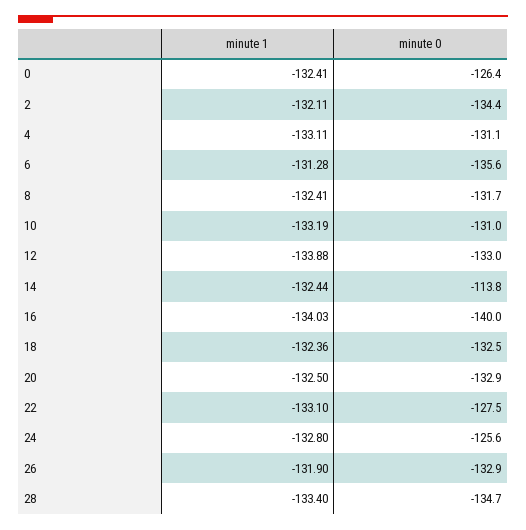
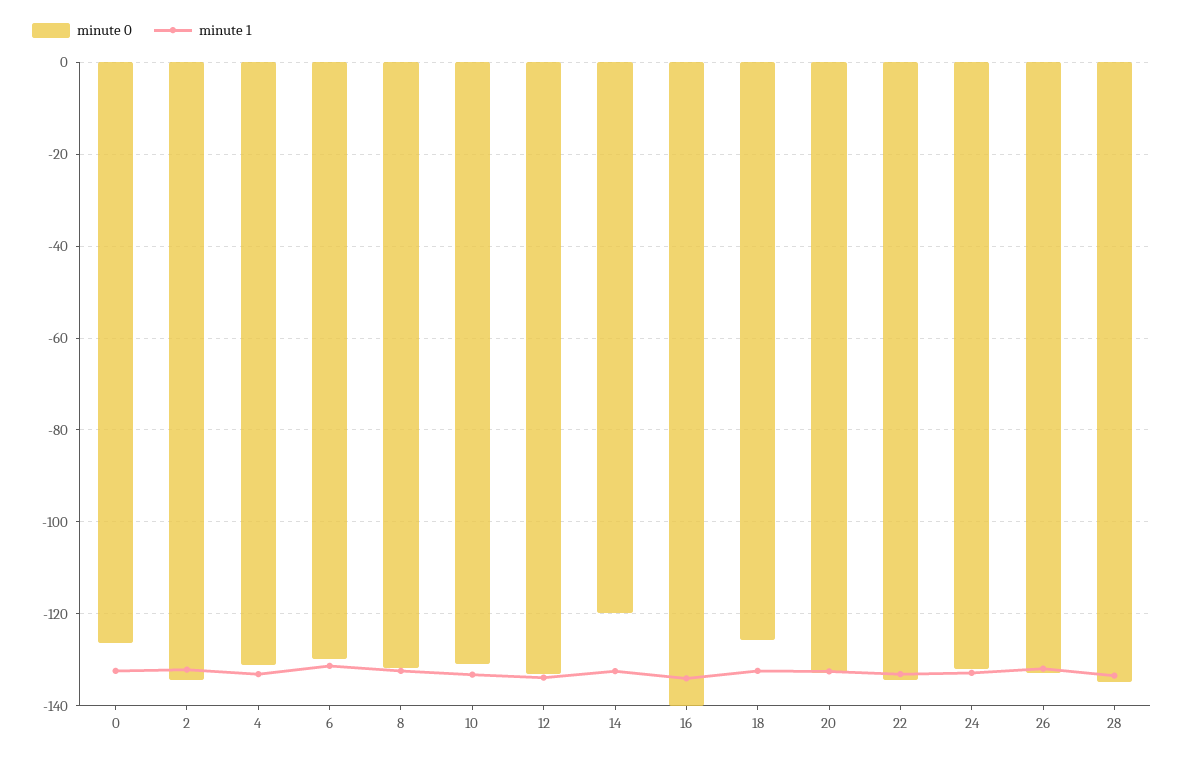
  {
    "minute 1": {
      "0": -132.41,
      "2": -132.11,
      "4": -133.11,
      "6": -131.28,
      "8": -132.41,
      "10": -133.19,
      "12": -133.88,
      "14": -132.44,
      "16": -134.03,
      "18": -132.36,
      "20": -132.5,
      "22": -133.1,
      "24": -132.8,
      "26": -131.9,
      "28": -133.4
    },
    "minute 0": {
      "0": -126.4,
      "2": -134.4,
      "4": -131.1,
-     "6": -135.6,
+     "6": -130,
      "8": -131.7,
      "10": -131,
      "12": -133,
-     "14": -113.8,
+     "14": -120,
      "16": -140,
-     "18": -132.5,
+     "18": -126,
      "20": -132.9,
-     "22": -127.5,
+     "22": -134,
-     "24": -125.6,
+     "24": -132,
      "26": -132.9,
      "28": -134.7
    }
  }

